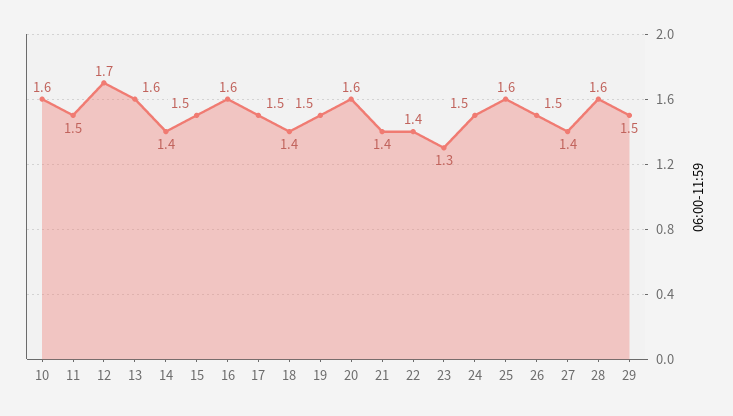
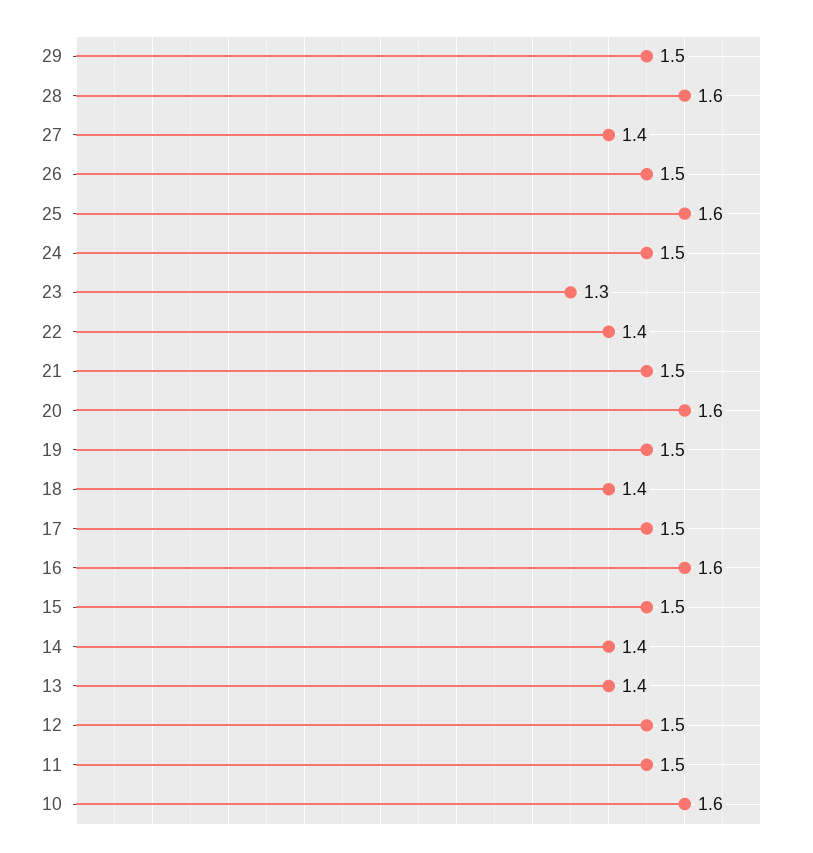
  {
    "10": 1.6,
    "11": 1.5,
-   "12": 1.7,
+   "12": 1.5,
-   "13": 1.6,
+   "13": 1.4,
    "14": 1.4,
    "15": 1.5,
    "16": 1.6,
    "17": 1.5,
    "18": 1.4,
    "19": 1.5,
    "20": 1.6,
-   "21": 1.4,
+   "21": 1.5,
    "22": 1.4,
    "23": 1.3,
    "24": 1.5,
    "25": 1.6,
    "26": 1.5,
    "27": 1.4,
    "28": 1.6,
    "29": 1.5
  }

